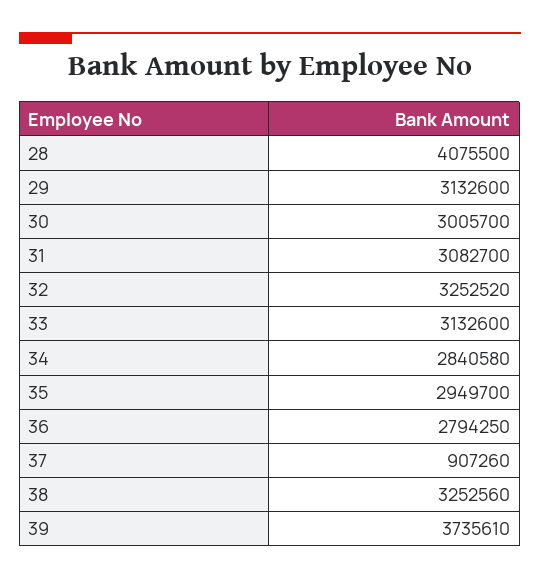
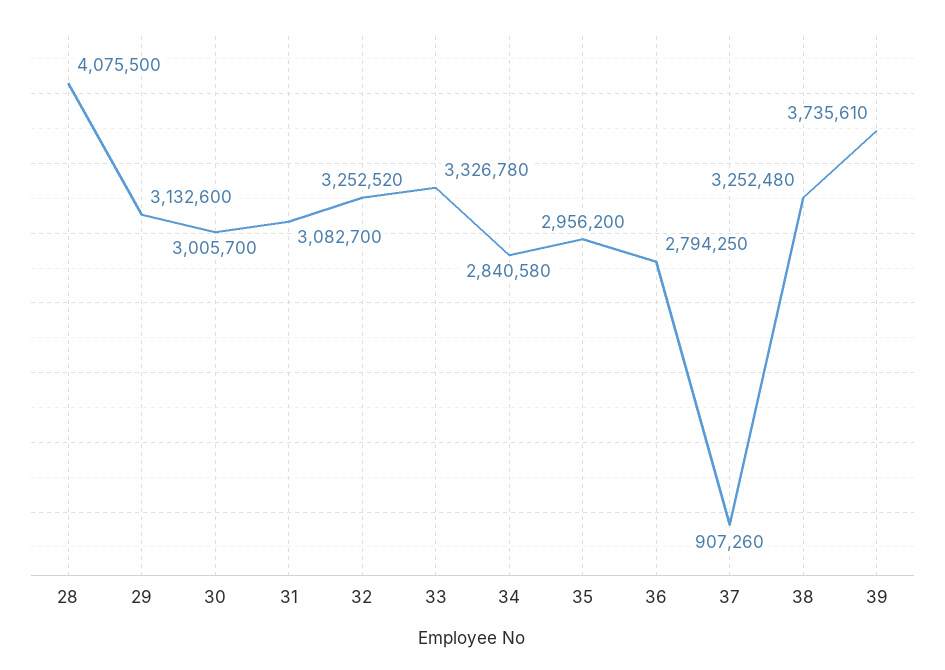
  {
    "28": 4075500,
    "29": 3132600,
    "30": 3005700,
    "31": 3082700,
    "32": 3252520,
-   "33": 3132600,
+   "33": 3326780,
    "34": 2840580,
-   "35": 2949700,
+   "35": 2956200,
    "36": 2794250,
    "37": 907260,
-   "38": 3252560,
+   "38": 3252480,
    "39": 3735610
  }

